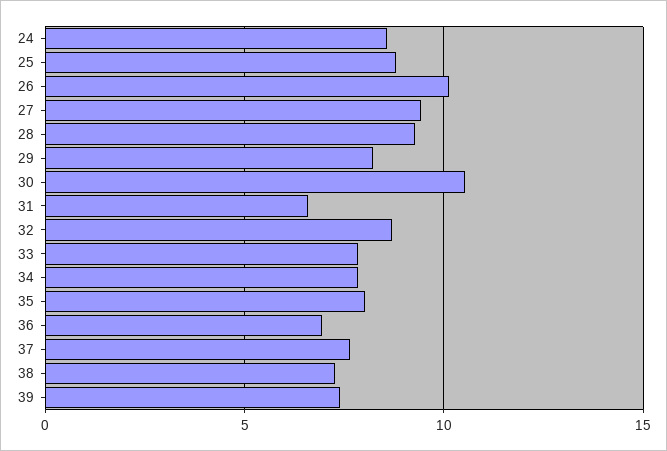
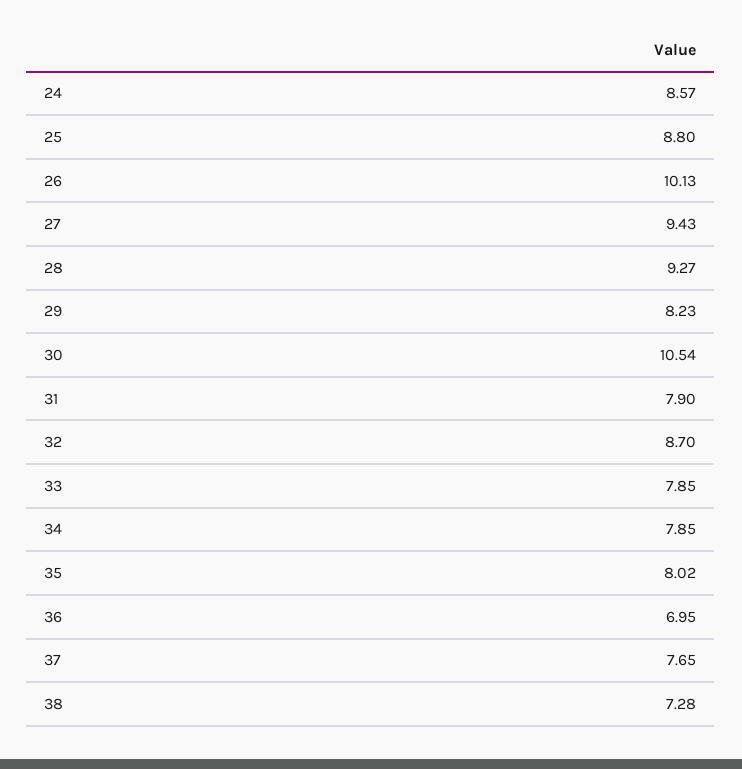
  {
    "24": 8.57,
    "25": 8.8,
    "26": 10.13,
    "27": 9.43,
    "28": 9.27,
    "29": 8.23,
    "30": 10.54,
-   "31": 6.5,
+   "31": 7.9,
    "32": 8.7,
    "33": 7.85,
    "34": 7.85,
    "35": 8.02,
    "36": 6.95,
    "37": 7.65,
-   "38": 7.28,
+   "38": 7.28
-   "39": 7.5
  }

